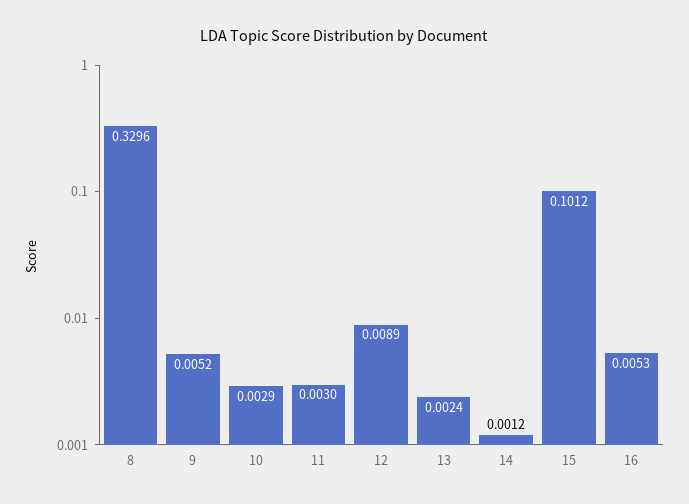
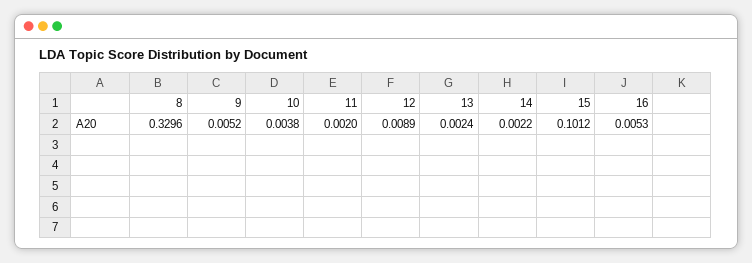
  {
    "8": 0.3296,
    "9": 0.0052,
-   "10": 0.0029,
+   "10": 0.0038,
-   "11": 0.003,
+   "11": 0.002,
    "12": 0.0089,
    "13": 0.0024,
-   "14": 0.0012,
+   "14": 0.0022,
    "15": 0.1012,
    "16": 0.0053
  }

